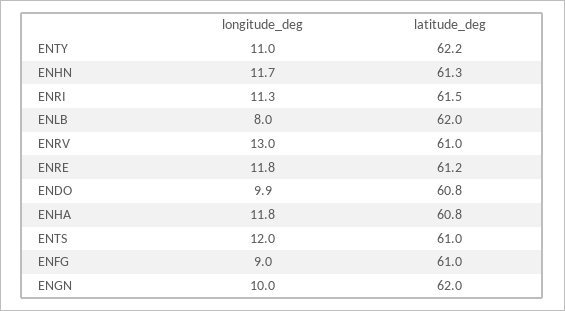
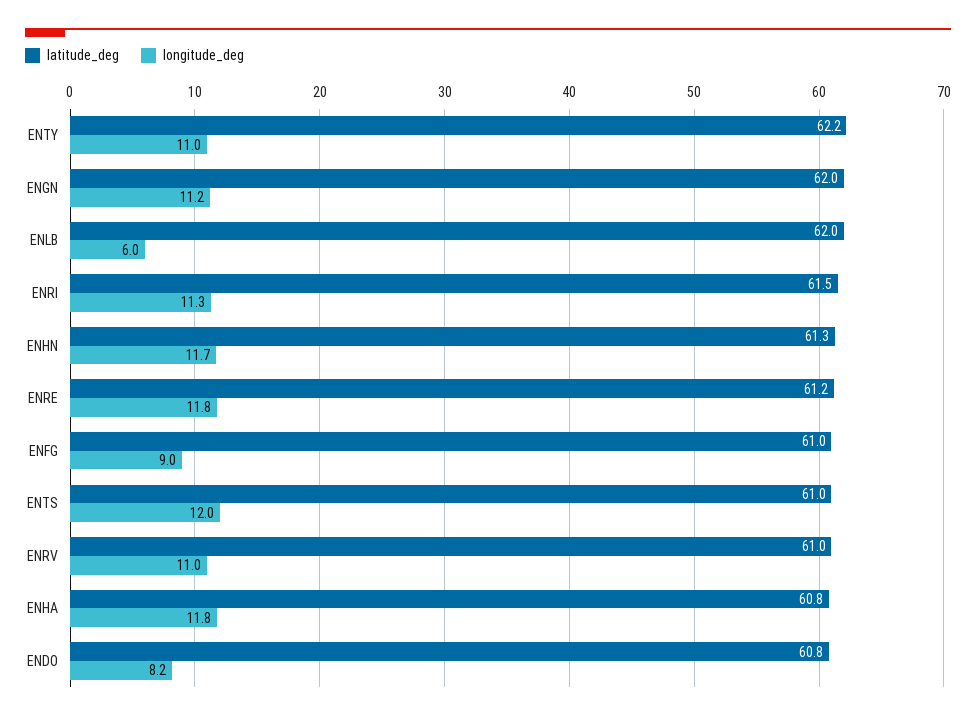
  {
    "longitude_deg": {
      "ENTY": 11,
      "ENHN": 11.7,
      "ENRI": 11.3,
-     "ENLB": 8,
+     "ENLB": 6,
-     "ENRV": 13,
+     "ENRV": 11,
      "ENRE": 11.8,
-     "ENDO": 9.9,
+     "ENDO": 8.2,
      "ENHA": 11.8,
      "ENTS": 12,
      "ENFG": 9,
-     "ENGN": 10
+     "ENGN": 11.2
    },
    "latitude_deg": {
      "ENTY": 62.2,
      "ENHN": 61.3,
      "ENRI": 61.5,
      "ENLB": 62,
      "ENRV": 61,
      "ENRE": 61.2,
      "ENDO": 60.8,
      "ENHA": 60.8,
      "ENTS": 61,
      "ENFG": 61,
      "ENGN": 62
    }
  }

